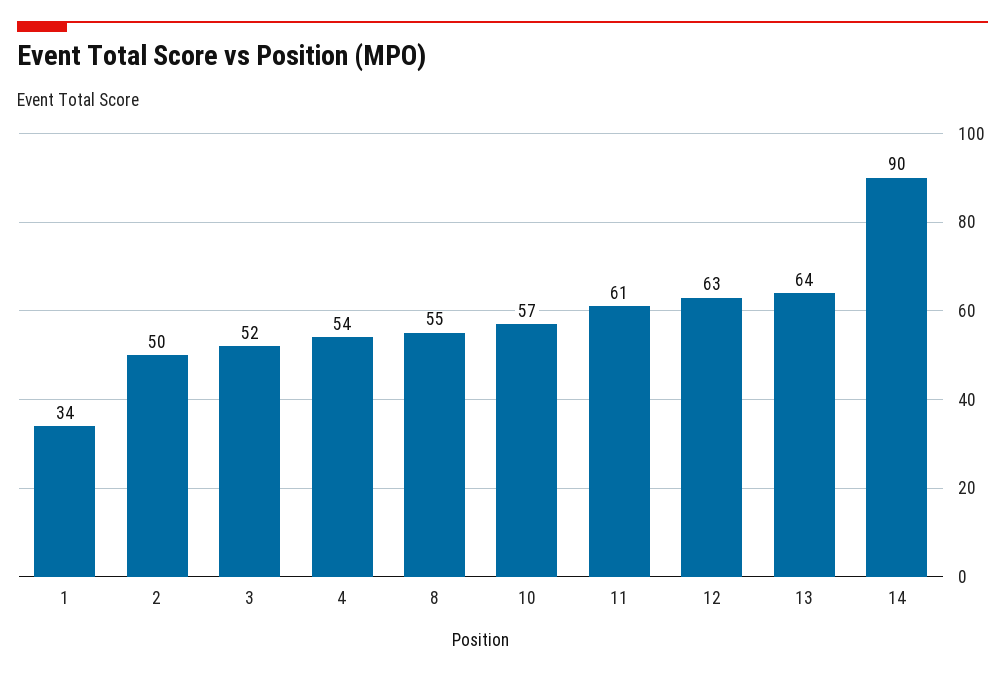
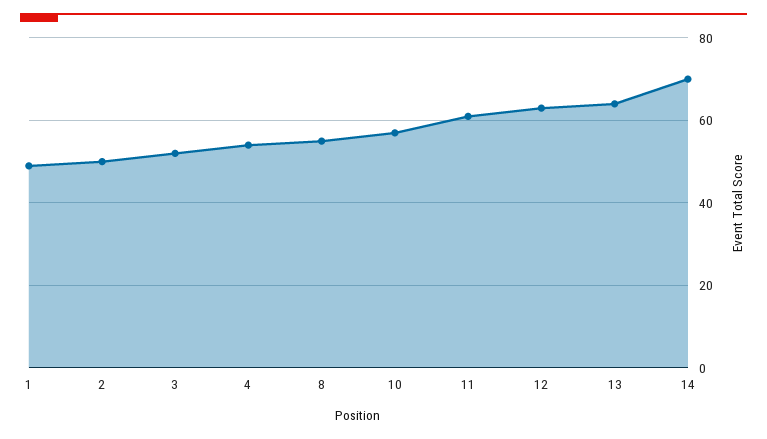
  {
-   "1": 34,
+   "1": 50,
    "2": 50,
    "3": 52,
    "4": 54,
    "8": 55,
    "10": 57,
    "11": 61,
    "12": 63,
    "13": 64,
-   "14": 90
+   "14": 70
  }

